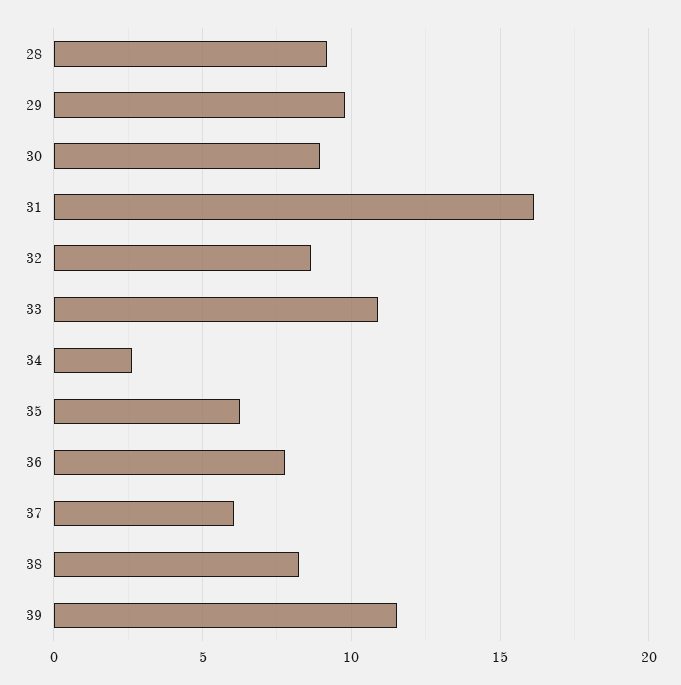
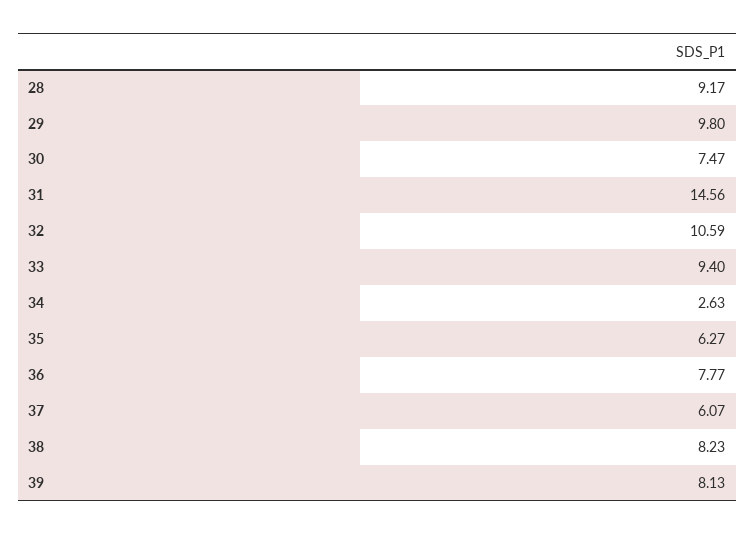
  {
    "28": 9.17,
    "29": 9.8,
-   "30": 9,
+   "30": 7.47,
-   "31": 16,
+   "31": 14.56,
-   "32": 8.5,
+   "32": 10.59,
-   "33": 11,
+   "33": 9.4,
    "34": 2.63,
    "35": 6.27,
    "36": 7.77,
    "37": 6.07,
    "38": 8.23,
-   "39": 11.5
+   "39": 8.13
  }

